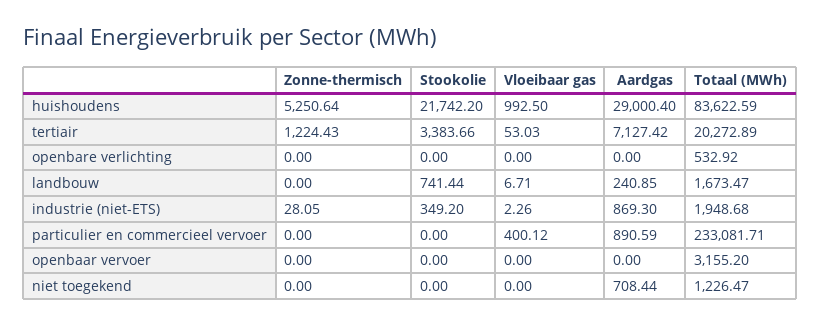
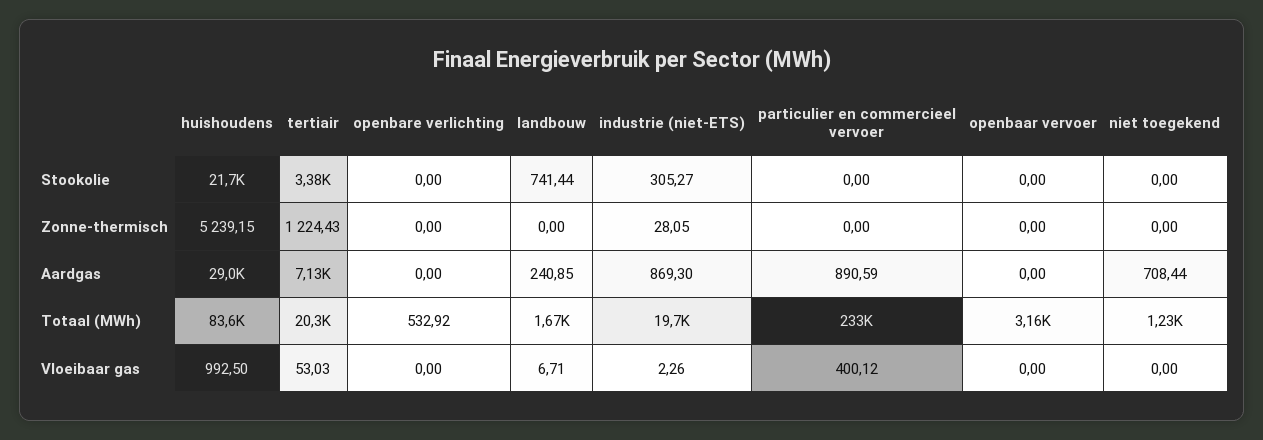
  {
    "Zonne-thermisch": {
-     "huishoudens": 5250.64,
+     "huishoudens": 5239.15,
      "tertiair": 1224.43,
      "openbare verlichting": 0,
      "landbouw": 0,
      "industrie (niet-ETS)": 28.05,
      "particulier en commercieel vervoer": 0,
      "openbaar vervoer": 0,
      "niet toegekend": 0
    },
    "Stookolie": {
      "huishoudens": 21742.2,
      "tertiair": 3383.66,
      "openbare verlichting": 0,
      "landbouw": 741.44,
-     "industrie (niet-ETS)": 349.2,
+     "industrie (niet-ETS)": 305.27,
      "particulier en commercieel vervoer": 0,
      "openbaar vervoer": 0,
      "niet toegekend": 0
    },
    "Vloeibaar gas": {
      "huishoudens": 992.5,
      "tertiair": 53.03,
      "openbare verlichting": 0,
      "landbouw": 6.71,
      "industrie (niet-ETS)": 2.26,
      "particulier en commercieel vervoer": 400.12,
      "openbaar vervoer": 0,
      "niet toegekend": 0
    },
    "Aardgas": {
      "huishoudens": 29000.4,
      "tertiair": 7127.42,
      "openbare verlichting": 0,
      "landbouw": 240.85,
      "industrie (niet-ETS)": 869.3,
      "particulier en commercieel vervoer": 890.59,
      "openbaar vervoer": 0,
      "niet toegekend": 708.44
    },
    "Totaal (MWh)": {
      "huishoudens": 83622.59,
      "tertiair": 20272.89,
      "openbare verlichting": 532.92,
      "landbouw": 1673.47,
-     "industrie (niet-ETS)": 1948.68,
+     "industrie (niet-ETS)": 19700,
      "particulier en commercieel vervoer": 233081.71,
      "openbaar vervoer": 3155.2,
      "niet toegekend": 1226.47
    }
  }

